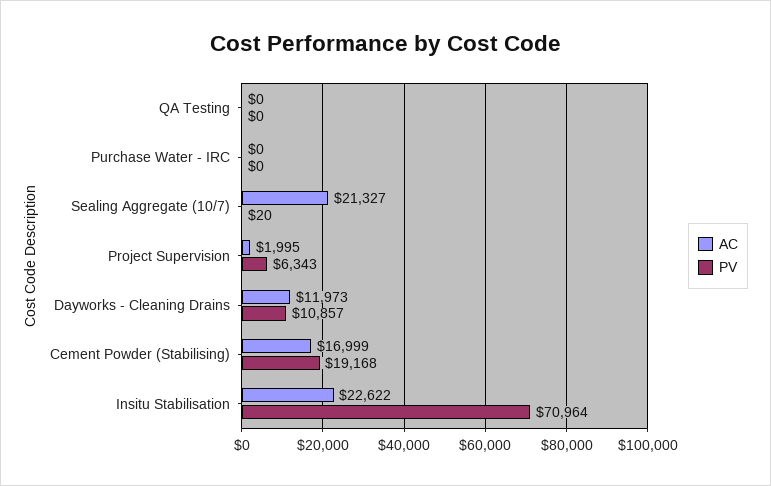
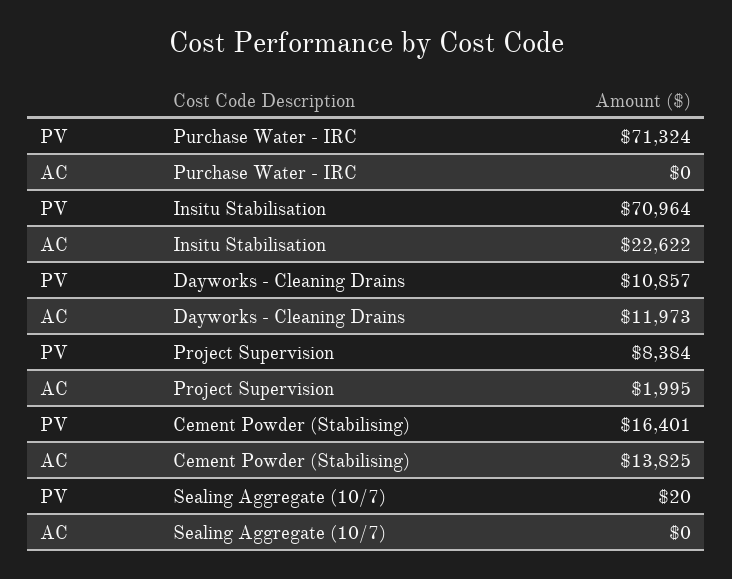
  {
    "AC": {
-     "QA Testing": 0,
      "Purchase Water - IRC": 0,
-     "Sealing Aggregate (10/7)": 21327,
+     "Sealing Aggregate (10/7)": 0,
      "Project Supervision": 1995,
      "Dayworks - Cleaning Drains": 11973,
-     "Cement Powder (Stabilising)": 16999,
+     "Cement Powder (Stabilising)": 13825,
      "Insitu Stabilisation": 22622
    },
    "PV": {
-     "QA Testing": 0,
-     "Purchase Water - IRC": 0,
+     "Purchase Water - IRC": 71324,
      "Sealing Aggregate (10/7)": 20,
-     "Project Supervision": 6343,
+     "Project Supervision": 8384,
      "Dayworks - Cleaning Drains": 10857,
-     "Cement Powder (Stabilising)": 19168,
+     "Cement Powder (Stabilising)": 16401,
      "Insitu Stabilisation": 70964
    }
  }

